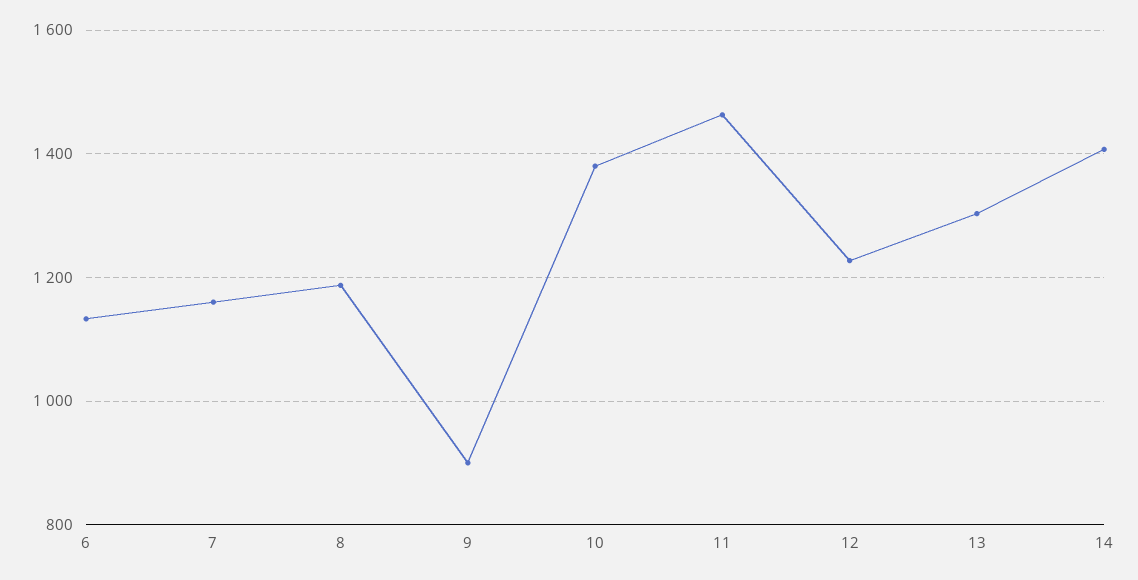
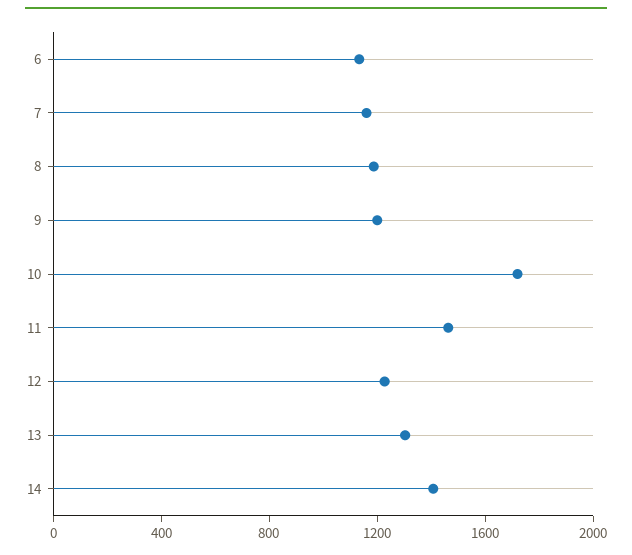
  {
    "6": 1140,
    "7": 1160,
    "8": 1180,
-   "9": 900,
+   "9": 1200,
-   "10": 1380,
+   "10": 1700,
    "11": 1460,
    "12": 1220,
    "13": 1300,
    "14": 1400
  }

